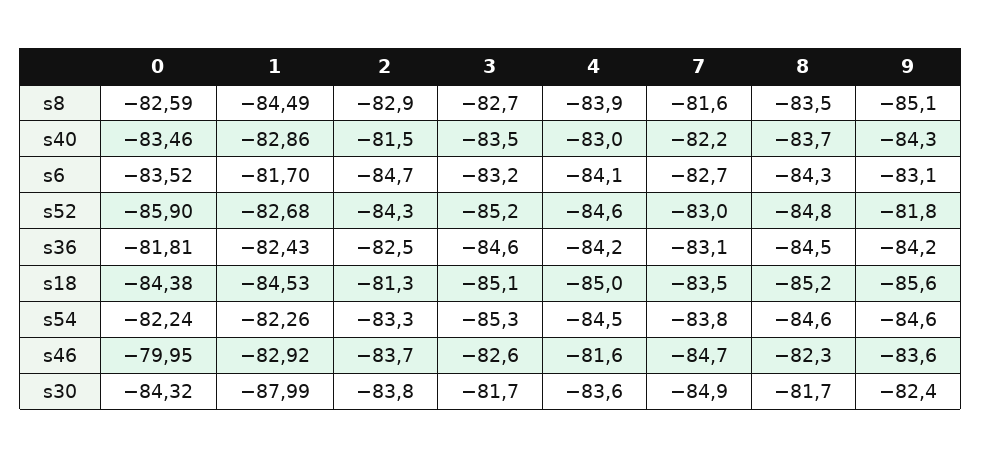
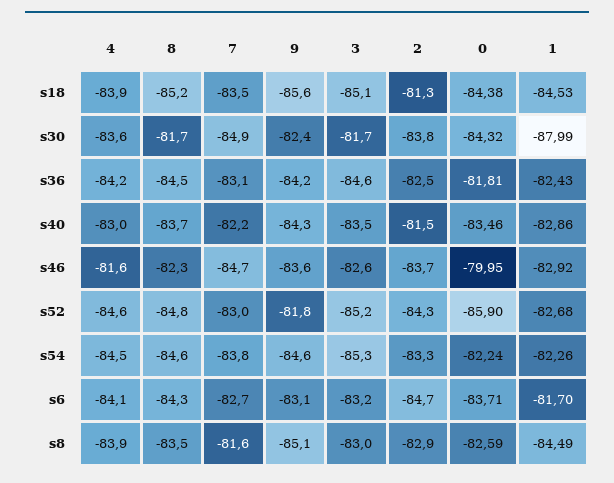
  {
    "0": {
      "s8": -82.59,
      "s40": -83.46,
-     "s6": -83.52,
+     "s6": -83.71,
      "s52": -85.9,
      "s36": -81.81,
      "s18": -84.38,
      "s54": -82.24,
      "s46": -79.95,
      "s30": -84.32
    },
    "1": {
      "s8": -84.49,
      "s40": -82.86,
      "s6": -81.7,
      "s52": -82.68,
      "s36": -82.43,
      "s18": -84.53,
      "s54": -82.26,
      "s46": -82.92,
      "s30": -87.99
    },
    "2": {
      "s8": -82.9,
      "s40": -81.5,
      "s6": -84.7,
      "s52": -84.3,
      "s36": -82.5,
      "s18": -81.3,
      "s54": -83.3,
      "s46": -83.7,
      "s30": -83.8
    },
    "3": {
-     "s8": -82.7,
+     "s8": -83,
      "s40": -83.5,
      "s6": -83.2,
      "s52": -85.2,
      "s36": -84.6,
      "s18": -85.1,
      "s54": -85.3,
      "s46": -82.6,
      "s30": -81.7
    },
    "4": {
      "s8": -83.9,
      "s40": -83,
      "s6": -84.1,
      "s52": -84.6,
      "s36": -84.2,
-     "s18": -85,
+     "s18": -83.9,
      "s54": -84.5,
      "s46": -81.6,
      "s30": -83.6
    },
    "7": {
      "s8": -81.6,
      "s40": -82.2,
      "s6": -82.7,
      "s52": -83,
      "s36": -83.1,
      "s18": -83.5,
      "s54": -83.8,
      "s46": -84.7,
      "s30": -84.9
    },
    "8": {
      "s8": -83.5,
      "s40": -83.7,
      "s6": -84.3,
      "s52": -84.8,
      "s36": -84.5,
      "s18": -85.2,
      "s54": -84.6,
      "s46": -82.3,
      "s30": -81.7
    },
    "9": {
      "s8": -85.1,
      "s40": -84.3,
      "s6": -83.1,
      "s52": -81.8,
      "s36": -84.2,
      "s18": -85.6,
      "s54": -84.6,
      "s46": -83.6,
      "s30": -82.4
    }
  }

